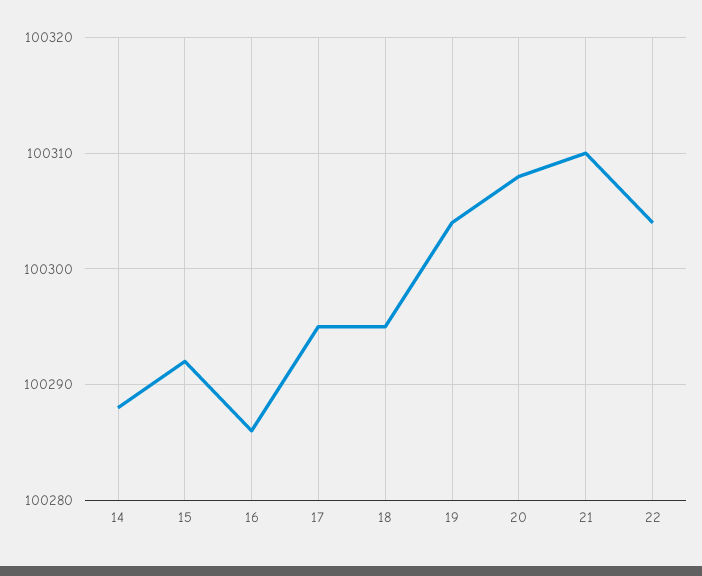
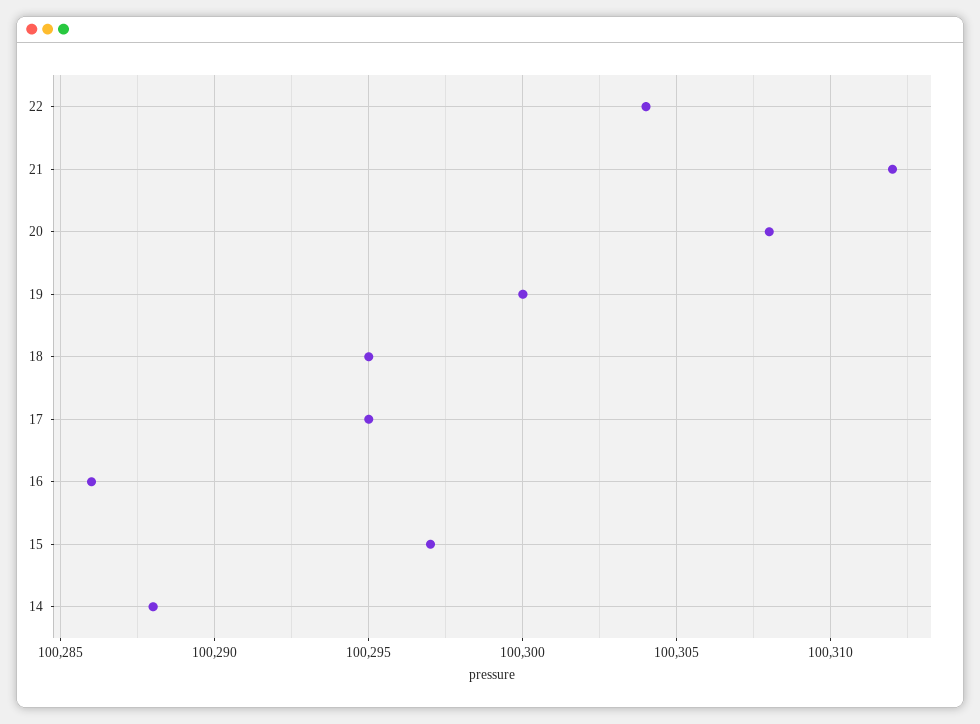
  {
    "14": 100288,
-   "15": 100292,
+   "15": 100297,
    "16": 100286,
    "17": 100295,
    "18": 100295,
-   "19": 100304,
+   "19": 100300,
    "20": 100308,
-   "21": 100310,
+   "21": 100312,
    "22": 100304
  }

